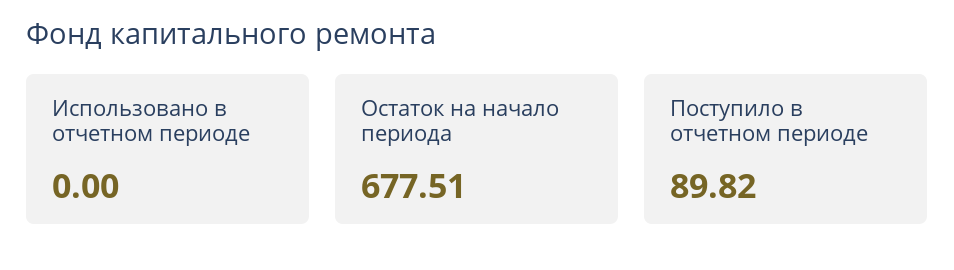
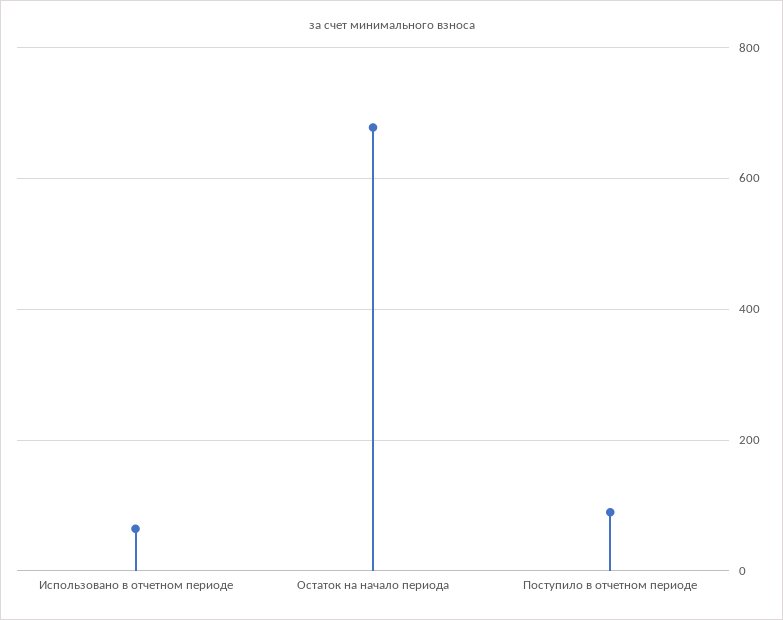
  {
-   "Использовано в отчетном периоде": 0,
+   "Использовано в отчетном периоде": 60,
    "Остаток на начало периода": 677.51,
    "Поступило в отчетном периоде": 89.82
  }

